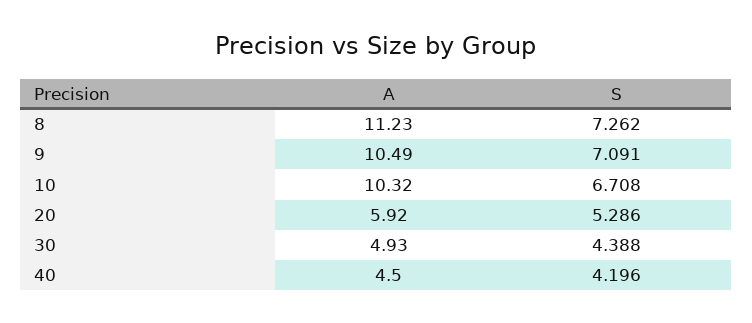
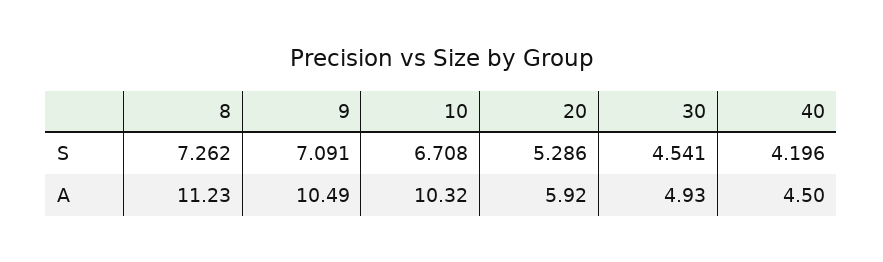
  {
    "A": {
      "8": 11.23,
      "9": 10.49,
      "10": 10.32,
      "20": 5.92,
      "30": 4.93,
      "40": 4.5
    },
    "S": {
      "8": 7.262,
      "9": 7.091,
      "10": 6.708,
      "20": 5.286,
-     "30": 4.388,
+     "30": 4.541,
      "40": 4.196
    }
  }

